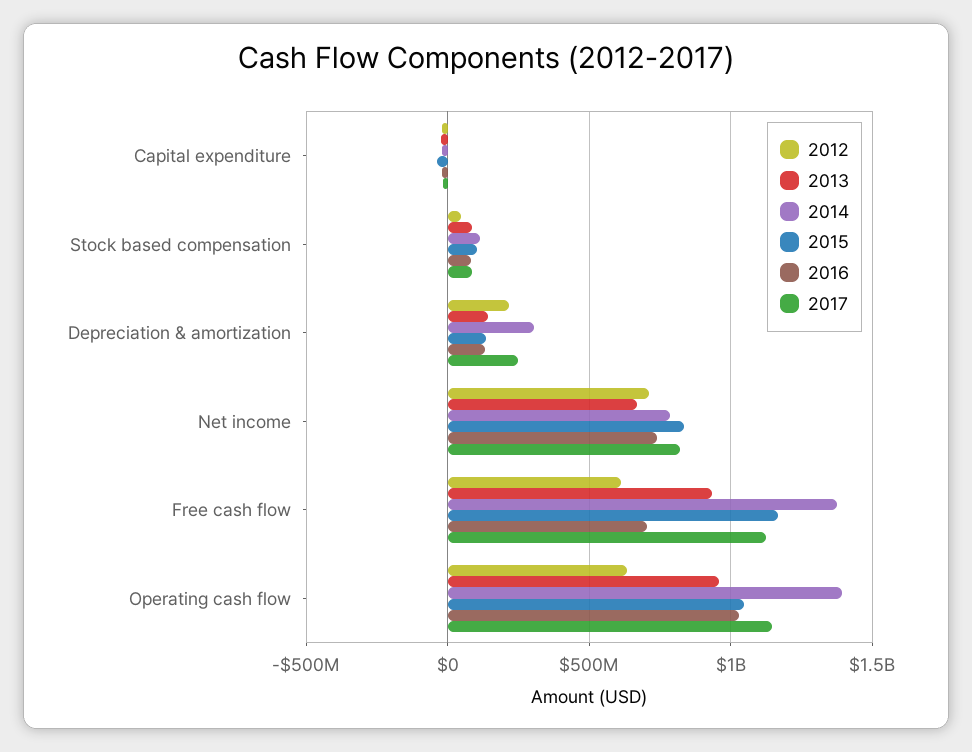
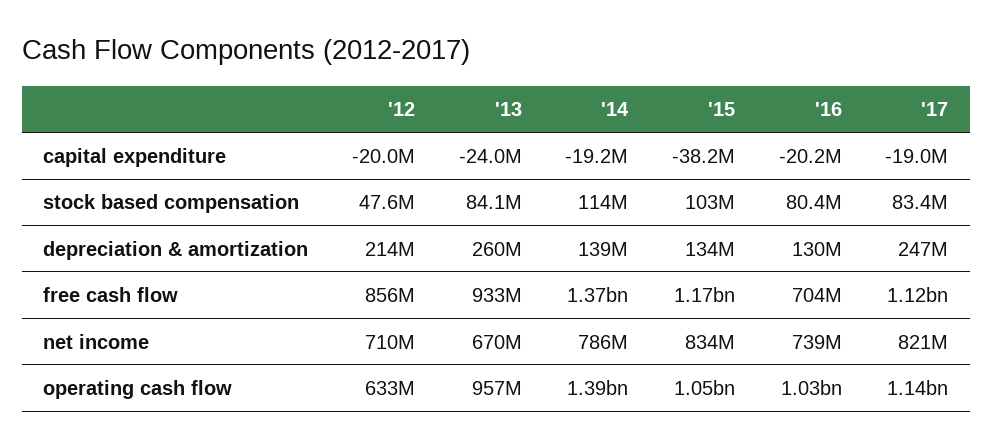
  {
    "2012": {
      "Capital expenditure": -20000000,
      "Stock based compensation": 47600000,
      "Depreciation & amortization": 214000000,
      "Net income": 710000000,
-     "Free cash flow": 600000000,
+     "Free cash flow": 856000000,
      "Operating cash flow": 633000000
    },
    "2013": {
      "Capital expenditure": -24000000,
      "Stock based compensation": 84100000,
-     "Depreciation & amortization": 150000000,
+     "Depreciation & amortization": 260000000,
      "Net income": 670000000,
      "Free cash flow": 933000000,
      "Operating cash flow": 957000000
    },
    "2014": {
      "Capital expenditure": -19200000,
      "Stock based compensation": 114000000,
-     "Depreciation & amortization": 300000000,
+     "Depreciation & amortization": 139000000,
      "Net income": 786000000,
      "Free cash flow": 1370000000,
      "Operating cash flow": 1390000000
    },
    "2015": {
      "Capital expenditure": -38200000,
      "Stock based compensation": 103000000,
      "Depreciation & amortization": 134000000,
      "Net income": 834000000,
      "Free cash flow": 1170000000,
      "Operating cash flow": 1050000000
    },
    "2016": {
      "Capital expenditure": -20200000,
      "Stock based compensation": 80400000,
      "Depreciation & amortization": 130000000,
      "Net income": 739000000,
      "Free cash flow": 704000000,
      "Operating cash flow": 1030000000
    },
    "2017": {
      "Capital expenditure": -19000000,
      "Stock based compensation": 83400000,
      "Depreciation & amortization": 247000000,
      "Net income": 821000000,
      "Free cash flow": 1120000000,
      "Operating cash flow": 1140000000
    }
  }

